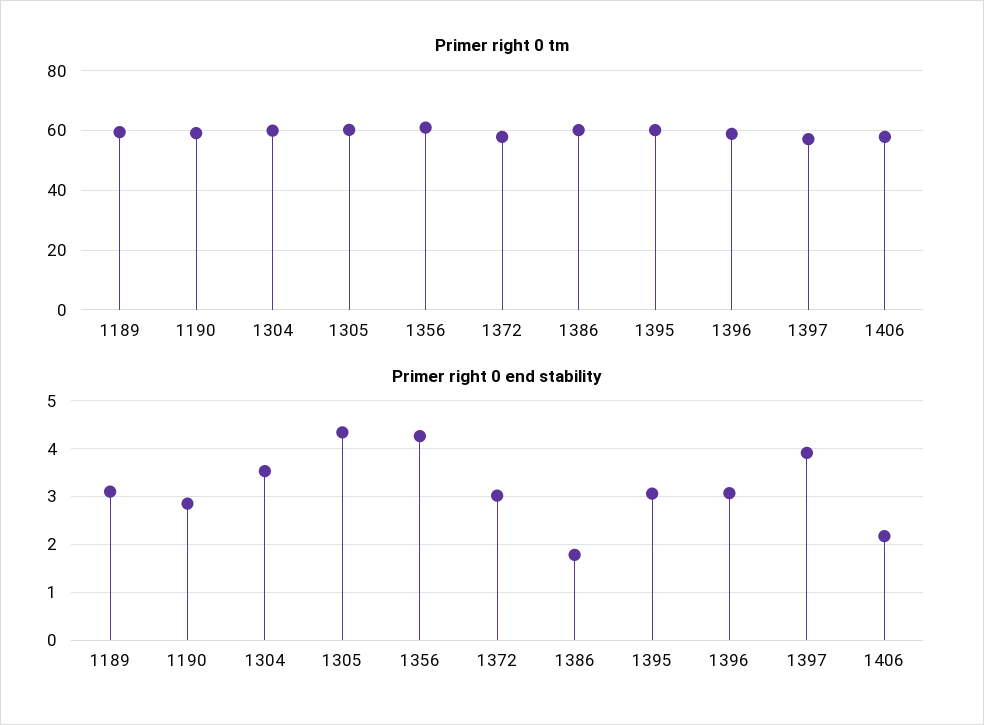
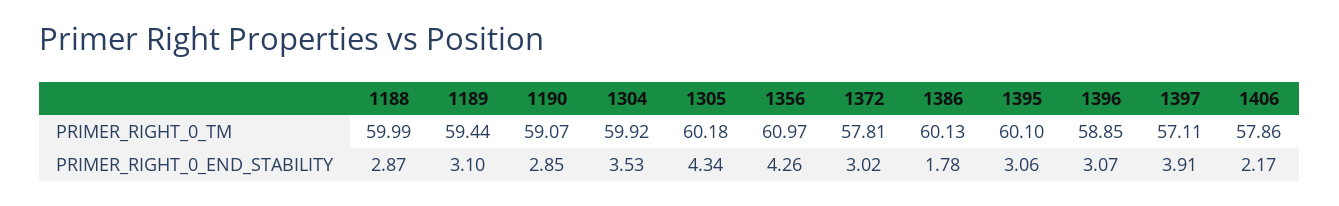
  {
    "Primer right 0 tm": {
      "1189": 59.44,
      "1190": 59.07,
      "1304": 59.92,
      "1305": 60.18,
      "1356": 60.97,
      "1372": 57.81,
      "1386": 60.13,
      "1395": 60.1,
      "1396": 58.85,
      "1397": 57.11,
-     "1406": 57.86
+     "1406": 57.86,
+     "1188": 59.99
    },
    "Primer right 0 end stability": {
      "1189": 3.1,
      "1190": 2.85,
      "1304": 3.53,
      "1305": 4.34,
      "1356": 4.26,
      "1372": 3.02,
      "1386": 1.78,
      "1395": 3.06,
      "1396": 3.07,
      "1397": 3.91,
-     "1406": 2.17
+     "1406": 2.17,
+     "1188": 2.87
    }
  }

